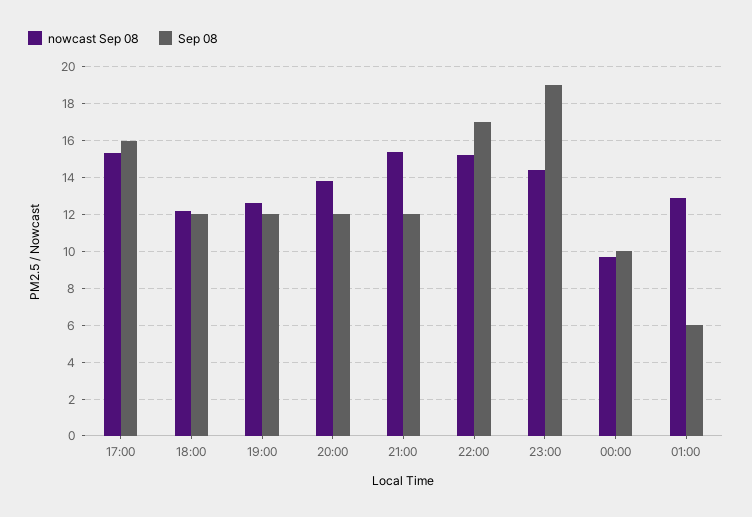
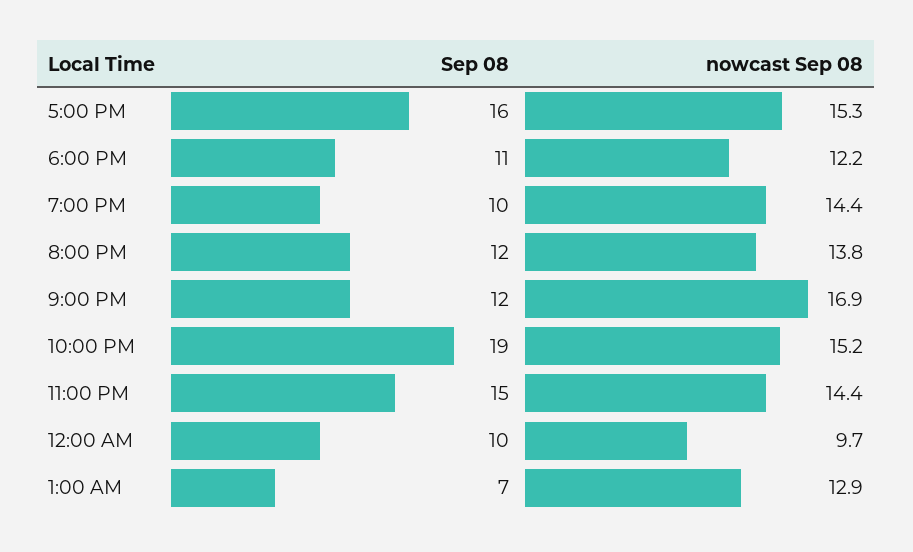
  {
    "nowcast Sep 08": {
      "17:00": 15.3,
      "18:00": 12.2,
-     "19:00": 12.5,
+     "19:00": 14.4,
      "20:00": 13.8,
-     "21:00": 15.5,
+     "21:00": 16.9,
      "22:00": 15.2,
      "23:00": 14.4,
      "00:00": 9.7,
      "01:00": 12.9
    },
    "Sep 08": {
      "17:00": 16,
-     "18:00": 12,
+     "18:00": 11,
-     "19:00": 12,
+     "19:00": 10,
      "20:00": 12,
      "21:00": 12,
-     "22:00": 17,
+     "22:00": 19,
-     "23:00": 19,
+     "23:00": 15,
      "00:00": 10,
-     "01:00": 6
+     "01:00": 7
    }
  }

